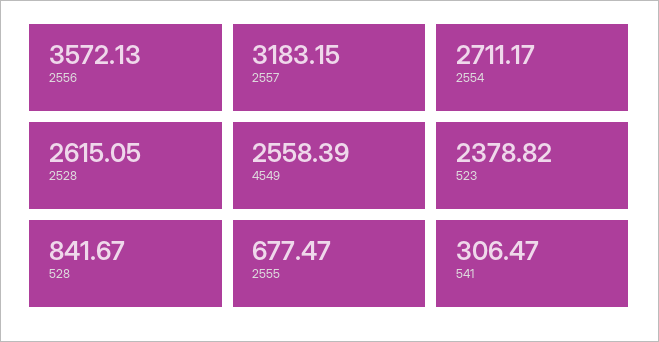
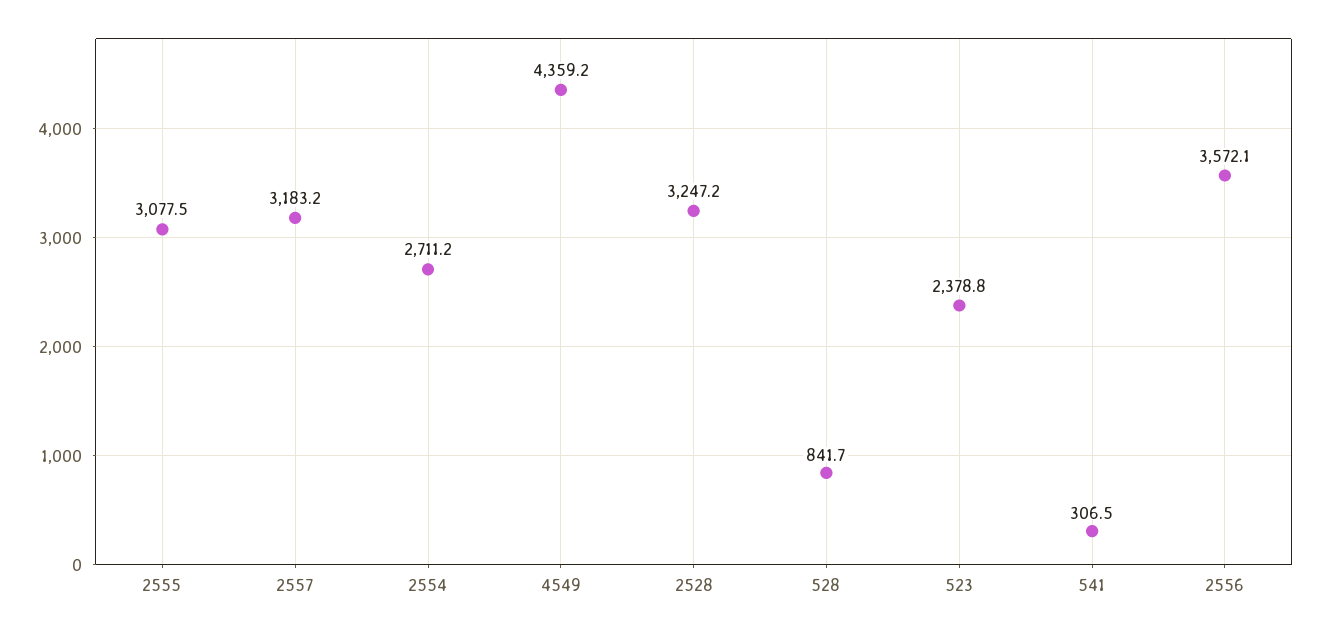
  {
    "2556": 3572.13,
    "2557": 3183.15,
    "2554": 2711.17,
-   "2528": 2615.05,
+   "2528": 3247.2,
-   "4549": 2558.39,
+   "4549": 4359.2,
    "523": 2378.82,
    "528": 841.67,
-   "2555": 677.47,
+   "2555": 3077.5,
    "541": 306.47
  }

